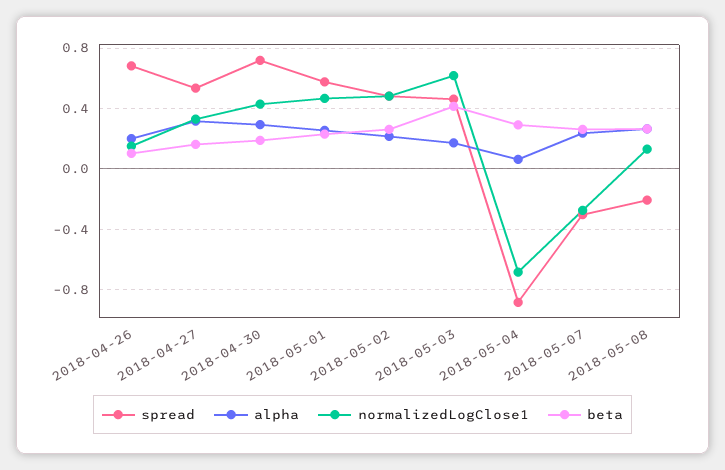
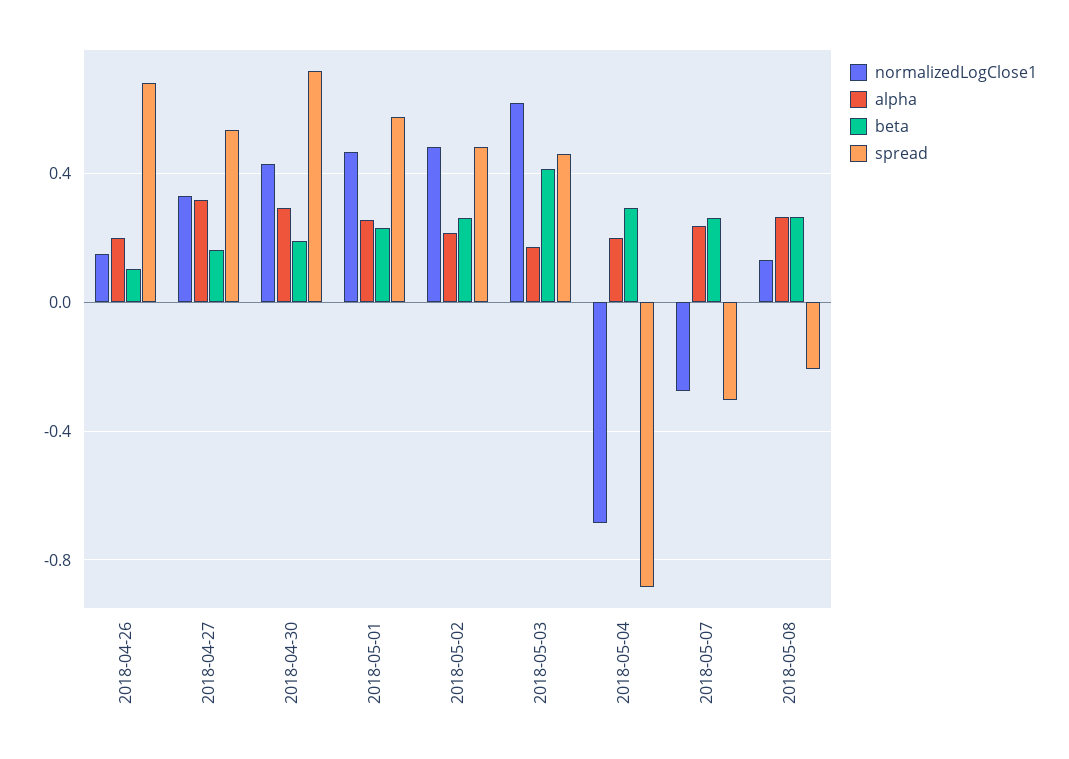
  {
    "spread": {
      "2018-04-26": 0.7,
      "2018-04-27": 0.55,
      "2018-04-30": 0.7,
      "2018-05-01": 0.6,
      "2018-05-02": 0.5,
      "2018-05-03": 0.45,
      "2018-05-04": -0.9,
      "2018-05-07": -0.3,
      "2018-05-08": -0.2
    },
    "alpha": {
      "2018-04-26": 0.2,
      "2018-04-27": 0.3,
      "2018-04-30": 0.3,
      "2018-05-01": 0.25,
      "2018-05-02": 0.2,
      "2018-05-03": 0.15,
-     "2018-05-04": 0.05,
+     "2018-05-04": 0.2,
      "2018-05-07": 0.25,
      "2018-05-08": 0.25
    },
    "normalizedLogClose1": {
      "2018-04-26": 0.15,
      "2018-04-27": 0.35,
      "2018-04-30": 0.45,
      "2018-05-01": 0.45,
      "2018-05-02": 0.5,
      "2018-05-03": 0.6,
      "2018-05-04": -0.7,
      "2018-05-07": -0.3,
      "2018-05-08": 0.15
    },
    "beta": {
      "2018-04-26": 0.1,
      "2018-04-27": 0.15,
      "2018-04-30": 0.2,
      "2018-05-01": 0.25,
      "2018-05-02": 0.25,
      "2018-05-03": 0.4,
      "2018-05-04": 0.3,
      "2018-05-07": 0.25,
      "2018-05-08": 0.25
    }
  }

